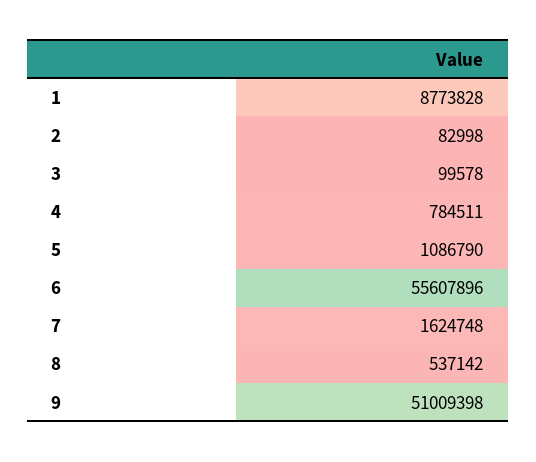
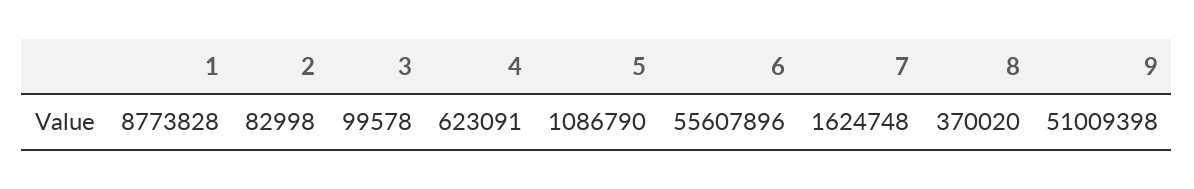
  {
    "1": 8773828,
    "2": 82998,
    "3": 99578,
-   "4": 784511,
+   "4": 623091,
    "5": 1086790,
    "6": 55607896,
    "7": 1624748,
-   "8": 537142,
+   "8": 370020,
    "9": 51009398
  }

